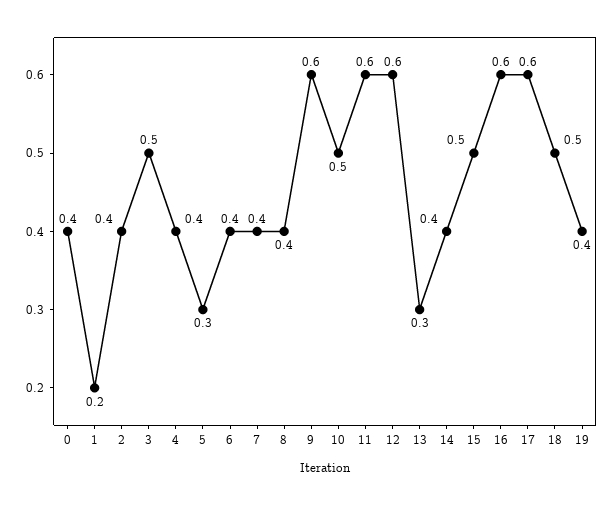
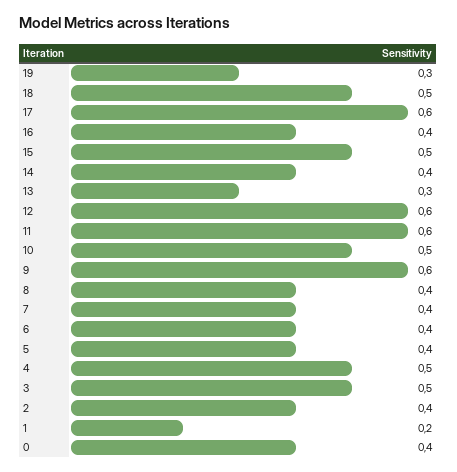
  {
    "0": 0.4,
    "1": 0.2,
    "2": 0.4,
    "3": 0.5,
-   "4": 0.4,
+   "4": 0.5,
-   "5": 0.3,
+   "5": 0.4,
    "6": 0.4,
    "7": 0.4,
    "8": 0.4,
    "9": 0.6,
    "10": 0.5,
    "11": 0.6,
    "12": 0.6,
    "13": 0.3,
    "14": 0.4,
    "15": 0.5,
-   "16": 0.6,
+   "16": 0.4,
    "17": 0.6,
    "18": 0.5,
-   "19": 0.4
+   "19": 0.3
  }

